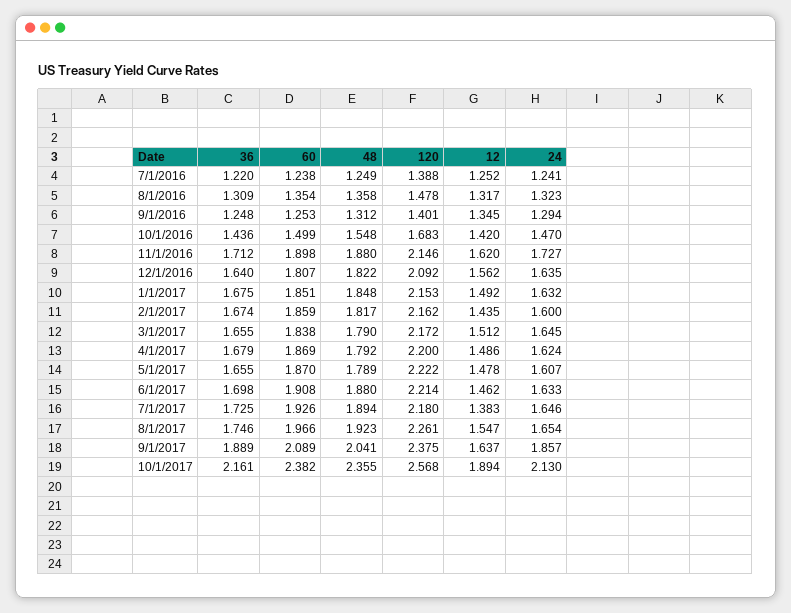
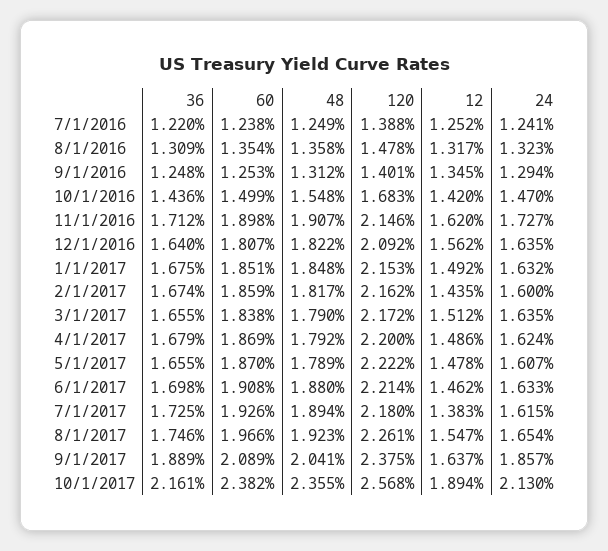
  {
    "36": {
      "7/1/2016": 1.22,
      "8/1/2016": 1.309,
      "9/1/2016": 1.248,
      "10/1/2016": 1.436,
      "11/1/2016": 1.712,
      "12/1/2016": 1.64,
      "1/1/2017": 1.675,
      "2/1/2017": 1.674,
      "3/1/2017": 1.655,
      "4/1/2017": 1.679,
      "5/1/2017": 1.655,
      "6/1/2017": 1.698,
      "7/1/2017": 1.725,
      "8/1/2017": 1.746,
      "9/1/2017": 1.889,
      "10/1/2017": 2.161
    },
    "60": {
      "7/1/2016": 1.238,
      "8/1/2016": 1.354,
      "9/1/2016": 1.253,
      "10/1/2016": 1.499,
      "11/1/2016": 1.898,
      "12/1/2016": 1.807,
      "1/1/2017": 1.851,
      "2/1/2017": 1.859,
      "3/1/2017": 1.838,
      "4/1/2017": 1.869,
      "5/1/2017": 1.87,
      "6/1/2017": 1.908,
      "7/1/2017": 1.926,
      "8/1/2017": 1.966,
      "9/1/2017": 2.089,
      "10/1/2017": 2.382
    },
    "48": {
      "7/1/2016": 1.249,
      "8/1/2016": 1.358,
      "9/1/2016": 1.312,
      "10/1/2016": 1.548,
-     "11/1/2016": 1.88,
+     "11/1/2016": 1.907,
      "12/1/2016": 1.822,
      "1/1/2017": 1.848,
      "2/1/2017": 1.817,
      "3/1/2017": 1.79,
      "4/1/2017": 1.792,
      "5/1/2017": 1.789,
      "6/1/2017": 1.88,
      "7/1/2017": 1.894,
      "8/1/2017": 1.923,
      "9/1/2017": 2.041,
      "10/1/2017": 2.355
    },
    "120": {
      "7/1/2016": 1.388,
      "8/1/2016": 1.478,
      "9/1/2016": 1.401,
      "10/1/2016": 1.683,
      "11/1/2016": 2.146,
      "12/1/2016": 2.092,
      "1/1/2017": 2.153,
      "2/1/2017": 2.162,
      "3/1/2017": 2.172,
      "4/1/2017": 2.2,
      "5/1/2017": 2.222,
      "6/1/2017": 2.214,
      "7/1/2017": 2.18,
      "8/1/2017": 2.261,
      "9/1/2017": 2.375,
      "10/1/2017": 2.568
    },
    "12": {
      "7/1/2016": 1.252,
      "8/1/2016": 1.317,
      "9/1/2016": 1.345,
      "10/1/2016": 1.42,
      "11/1/2016": 1.62,
      "12/1/2016": 1.562,
      "1/1/2017": 1.492,
      "2/1/2017": 1.435,
      "3/1/2017": 1.512,
      "4/1/2017": 1.486,
      "5/1/2017": 1.478,
      "6/1/2017": 1.462,
      "7/1/2017": 1.383,
      "8/1/2017": 1.547,
      "9/1/2017": 1.637,
      "10/1/2017": 1.894
    },
    "24": {
      "7/1/2016": 1.241,
      "8/1/2016": 1.323,
      "9/1/2016": 1.294,
      "10/1/2016": 1.47,
      "11/1/2016": 1.727,
      "12/1/2016": 1.635,
      "1/1/2017": 1.632,
      "2/1/2017": 1.6,
-     "3/1/2017": 1.645,
+     "3/1/2017": 1.635,
      "4/1/2017": 1.624,
      "5/1/2017": 1.607,
      "6/1/2017": 1.633,
-     "7/1/2017": 1.646,
+     "7/1/2017": 1.615,
      "8/1/2017": 1.654,
      "9/1/2017": 1.857,
      "10/1/2017": 2.13
    }
  }

